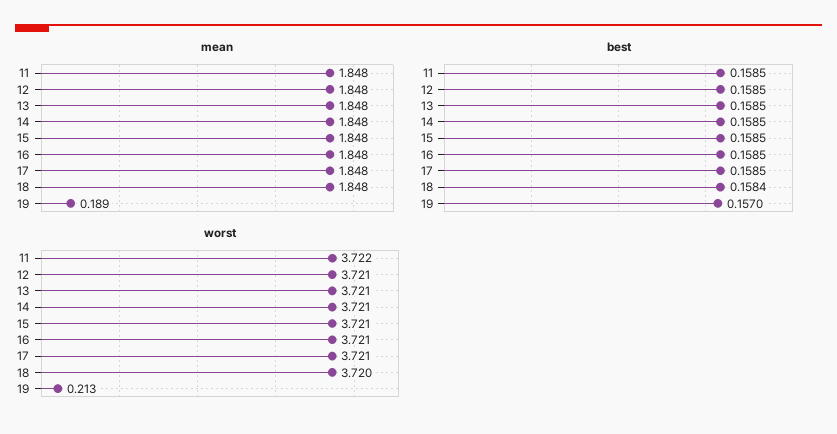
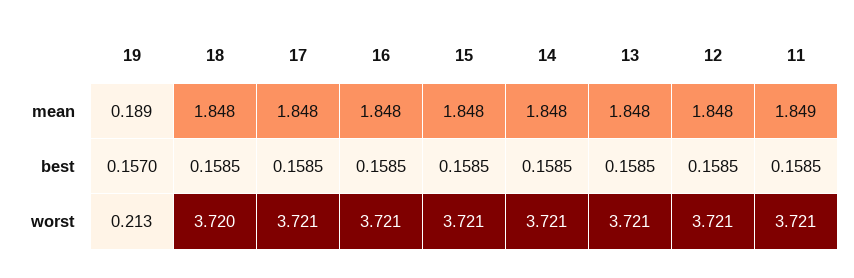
  {
    "mean": {
-     "11": 1.848,
+     "11": 1.849,
      "12": 1.848,
      "13": 1.848,
      "14": 1.848,
      "15": 1.848,
      "16": 1.848,
      "17": 1.848,
      "18": 1.848,
      "19": 0.189
    },
    "best": {
      "11": 0.1585,
      "12": 0.1585,
      "13": 0.1585,
      "14": 0.1585,
      "15": 0.1585,
      "16": 0.1585,
      "17": 0.1585,
-     "18": 0.1584,
+     "18": 0.1585,
      "19": 0.157
    },
    "worst": {
-     "11": 3.722,
+     "11": 3.721,
      "12": 3.721,
      "13": 3.721,
      "14": 3.721,
      "15": 3.721,
      "16": 3.721,
      "17": 3.721,
      "18": 3.72,
      "19": 0.213
    }
  }

